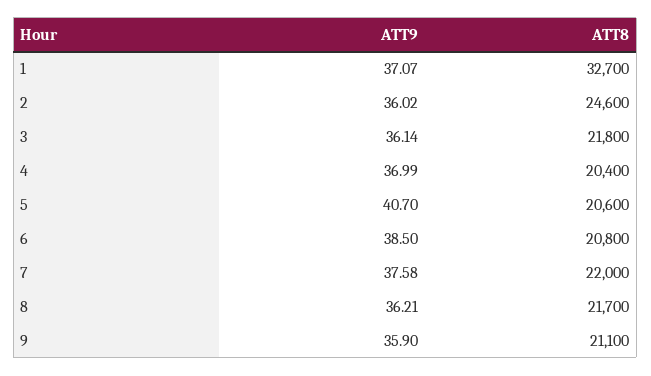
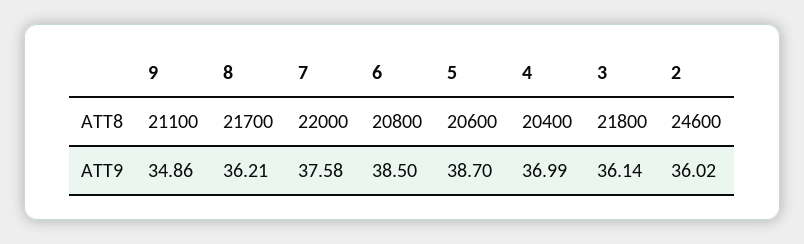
  {
    "ATT9": {
-     "1": 37.07,
      "2": 36.02,
      "3": 36.14,
      "4": 36.99,
-     "5": 40.7,
+     "5": 38.7,
      "6": 38.5,
      "7": 37.58,
      "8": 36.21,
-     "9": 35.9
+     "9": 34.86
    },
    "ATT8": {
-     "1": 32700,
      "2": 24600,
      "3": 21800,
      "4": 20400,
      "5": 20600,
      "6": 20800,
      "7": 22000,
      "8": 21700,
      "9": 21100
    }
  }

